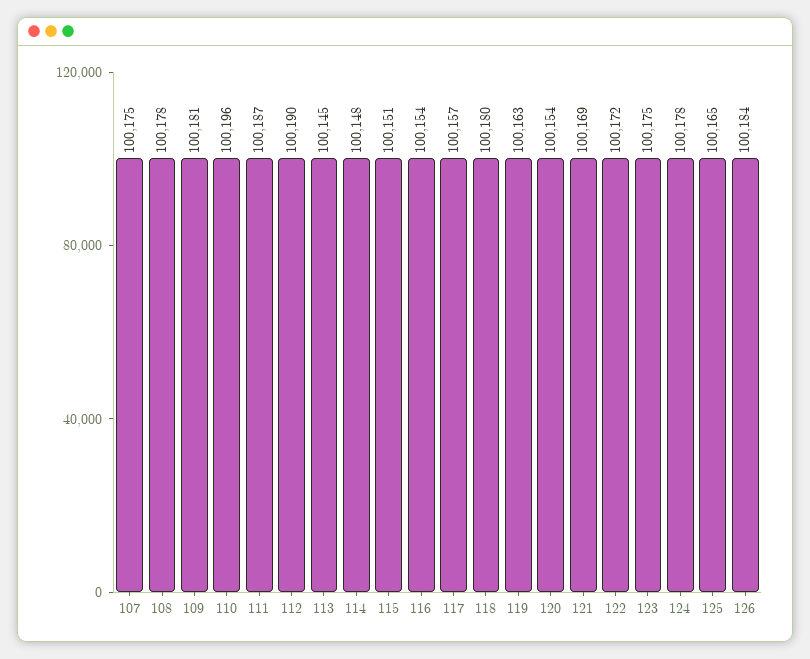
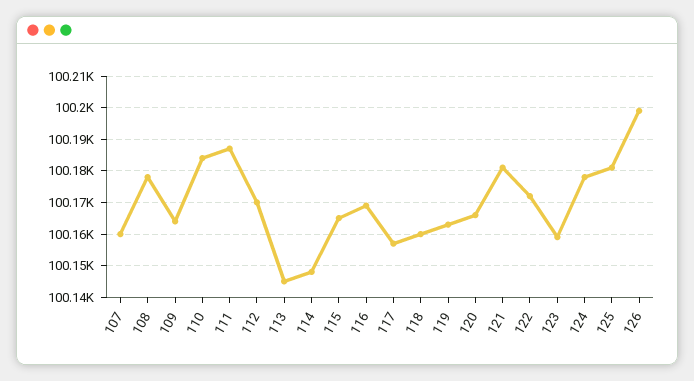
  {
-   "107": 100175,
+   "107": 100160,
    "108": 100178,
-   "109": 100181,
+   "109": 100165,
-   "110": 100196,
+   "110": 100185,
    "111": 100187,
-   "112": 100190,
+   "112": 100170,
    "113": 100145,
    "114": 100148,
-   "115": 100151,
+   "115": 100165,
-   "116": 100154,
+   "116": 100170,
    "117": 100157,
-   "118": 100180,
+   "118": 100160,
    "119": 100163,
-   "120": 100154,
+   "120": 100165,
-   "121": 100169,
+   "121": 100180,
    "122": 100172,
-   "123": 100175,
+   "123": 100160,
    "124": 100178,
-   "125": 100165,
+   "125": 100180,
-   "126": 100184
+   "126": 100200
  }

